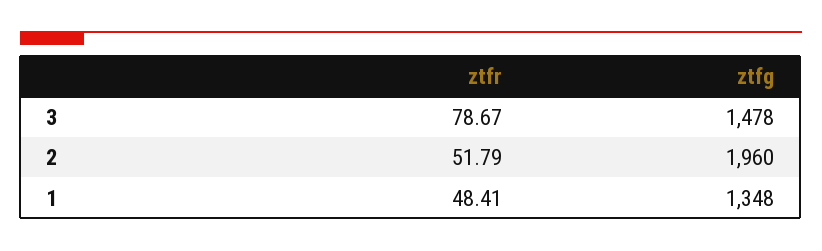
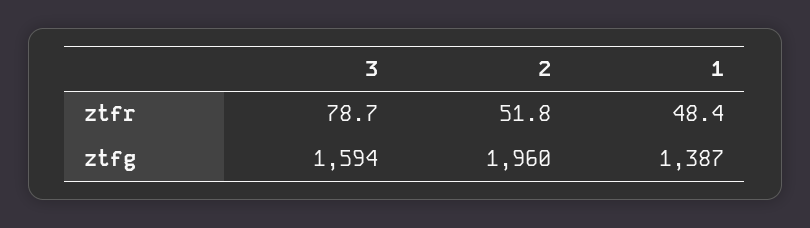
  {
    "ztfr": {
      "3": 78.67,
      "2": 51.79,
      "1": 48.41
    },
    "ztfg": {
-     "3": 1478,
+     "3": 1594,
      "2": 1960,
-     "1": 1348
+     "1": 1387
    }
  }

